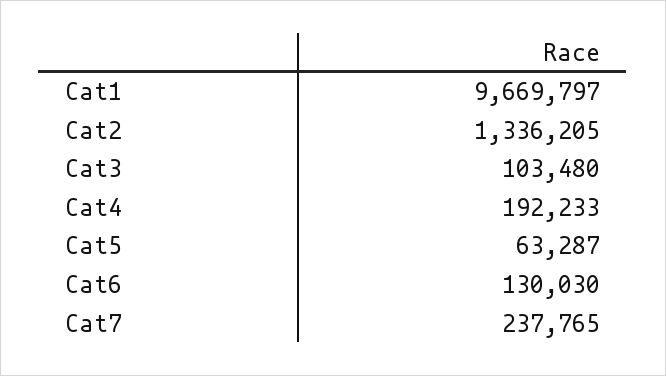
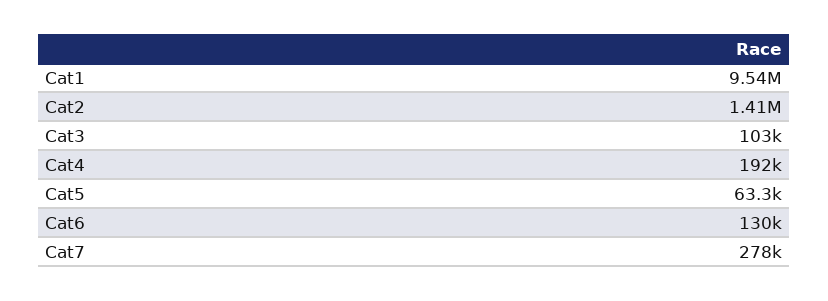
  {
-   "Cat1": 9669797,
+   "Cat1": 9540000,
-   "Cat2": 1336205,
+   "Cat2": 1410000,
    "Cat3": 103480,
    "Cat4": 192233,
    "Cat5": 63287,
    "Cat6": 130030,
-   "Cat7": 237765
+   "Cat7": 278000
  }

